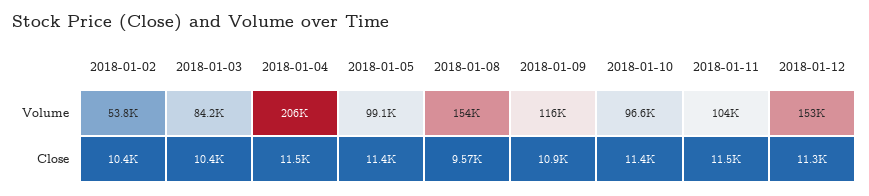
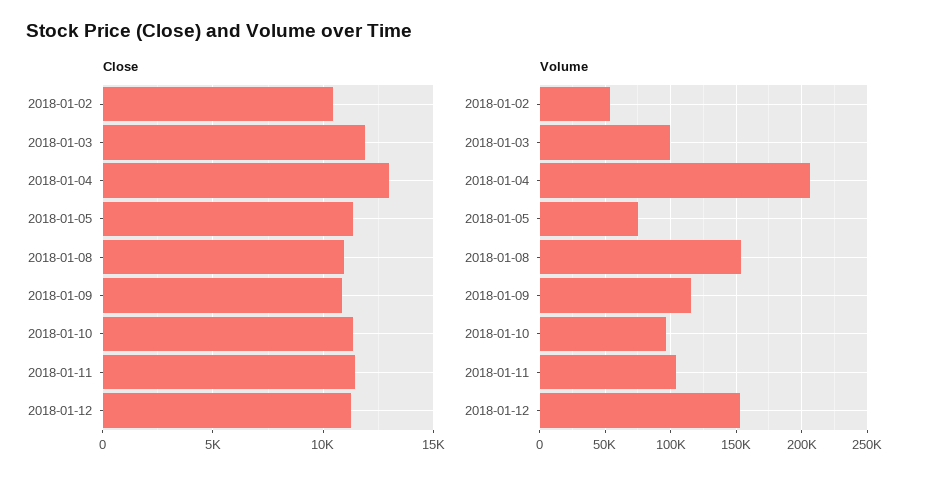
  {
    "Volume": {
      "2018-01-02": 53800,
-     "2018-01-03": 84200,
+     "2018-01-03": 100000,
      "2018-01-04": 206000,
-     "2018-01-05": 99100,
+     "2018-01-05": 75000,
      "2018-01-08": 154000,
      "2018-01-09": 116000,
      "2018-01-10": 96600,
      "2018-01-11": 104000,
      "2018-01-12": 153000
    },
    "Close": {
      "2018-01-02": 10400,
-     "2018-01-03": 10400,
+     "2018-01-03": 12000,
-     "2018-01-04": 11500,
+     "2018-01-04": 13000,
      "2018-01-05": 11400,
-     "2018-01-08": 9570,
+     "2018-01-08": 11000,
      "2018-01-09": 10900,
      "2018-01-10": 11400,
      "2018-01-11": 11500,
      "2018-01-12": 11300
    }
  }

